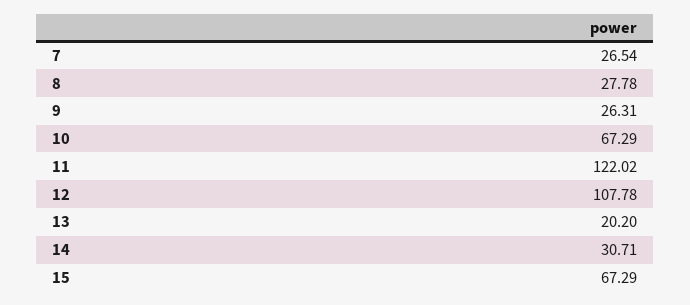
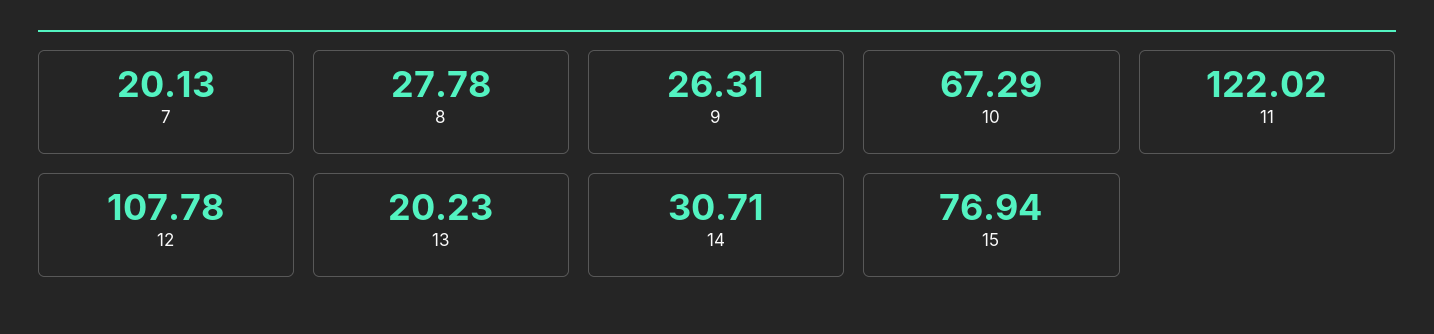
  {
-   "7": 26.54,
+   "7": 20.13,
    "8": 27.78,
    "9": 26.31,
    "10": 67.29,
    "11": 122.02,
    "12": 107.78,
-   "13": 20.2,
+   "13": 20.23,
    "14": 30.71,
-   "15": 67.29
+   "15": 76.94
  }

